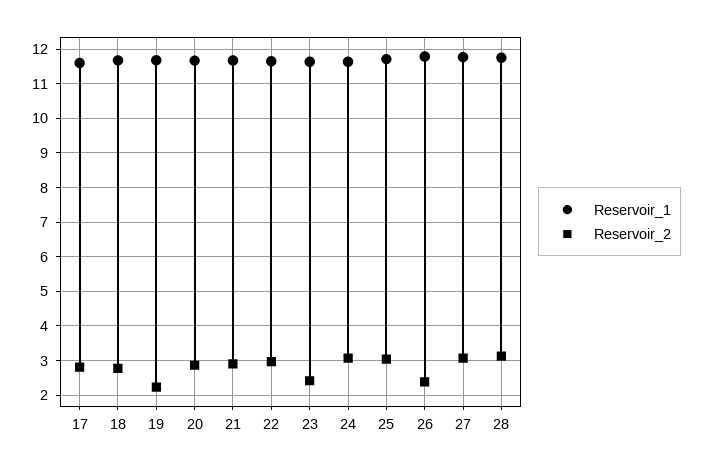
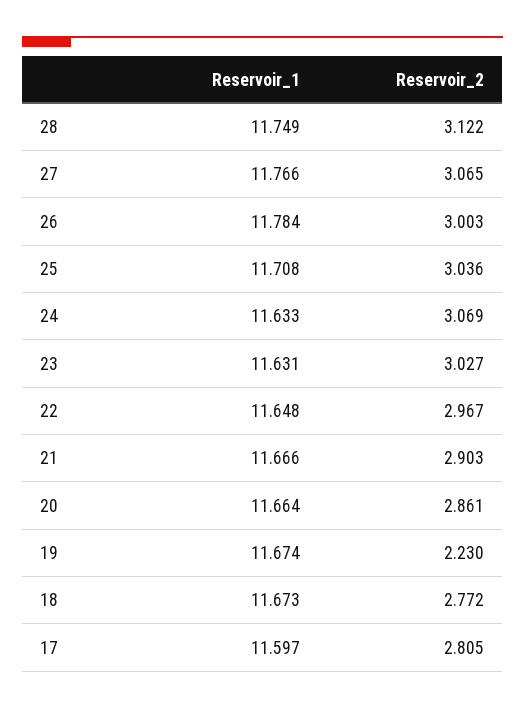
  {
    "Reservoir_1": {
      "17": 11.597,
      "18": 11.673,
      "19": 11.674,
      "20": 11.664,
      "21": 11.666,
      "22": 11.648,
      "23": 11.631,
      "24": 11.633,
      "25": 11.708,
      "26": 11.784,
      "27": 11.766,
      "28": 11.749
    },
    "Reservoir_2": {
      "17": 2.805,
      "18": 2.772,
      "19": 2.23,
      "20": 2.861,
      "21": 2.903,
      "22": 2.967,
-     "23": 2.4,
+     "23": 3.027,
      "24": 3.069,
      "25": 3.036,
-     "26": 2.4,
+     "26": 3.003,
      "27": 3.065,
      "28": 3.122
    }
  }

